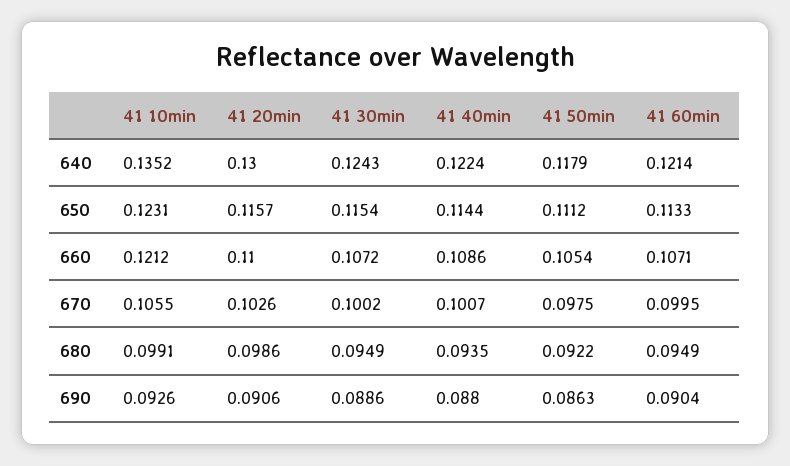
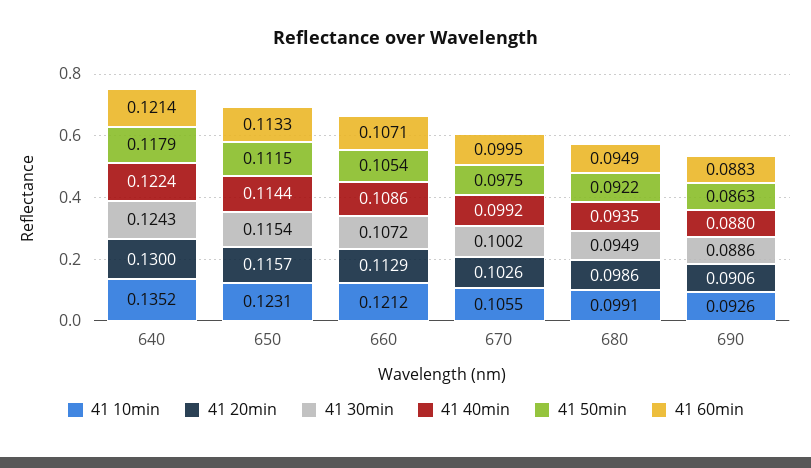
  {
    "41 10min": {
      "640": 0.1352,
      "650": 0.1231,
      "660": 0.1212,
      "670": 0.1055,
      "680": 0.0991,
      "690": 0.0926
    },
    "41 20min": {
      "640": 0.13,
      "650": 0.1157,
-     "660": 0.11,
+     "660": 0.1129,
      "670": 0.1026,
      "680": 0.0986,
      "690": 0.0906
    },
    "41 30min": {
      "640": 0.1243,
      "650": 0.1154,
      "660": 0.1072,
      "670": 0.1002,
      "680": 0.0949,
      "690": 0.0886
    },
    "41 40min": {
      "640": 0.1224,
      "650": 0.1144,
      "660": 0.1086,
-     "670": 0.1007,
+     "670": 0.0992,
      "680": 0.0935,
      "690": 0.088
    },
    "41 50min": {
      "640": 0.1179,
-     "650": 0.1112,
+     "650": 0.1115,
      "660": 0.1054,
      "670": 0.0975,
      "680": 0.0922,
      "690": 0.0863
    },
    "41 60min": {
      "640": 0.1214,
      "650": 0.1133,
      "660": 0.1071,
      "670": 0.0995,
      "680": 0.0949,
-     "690": 0.0904
+     "690": 0.0883
    }
  }

